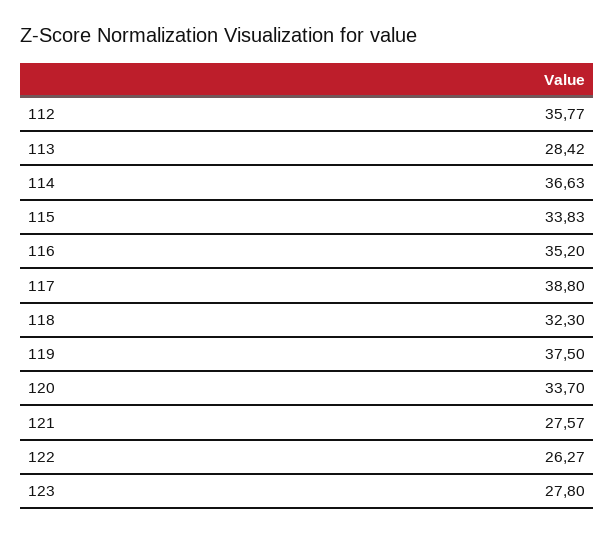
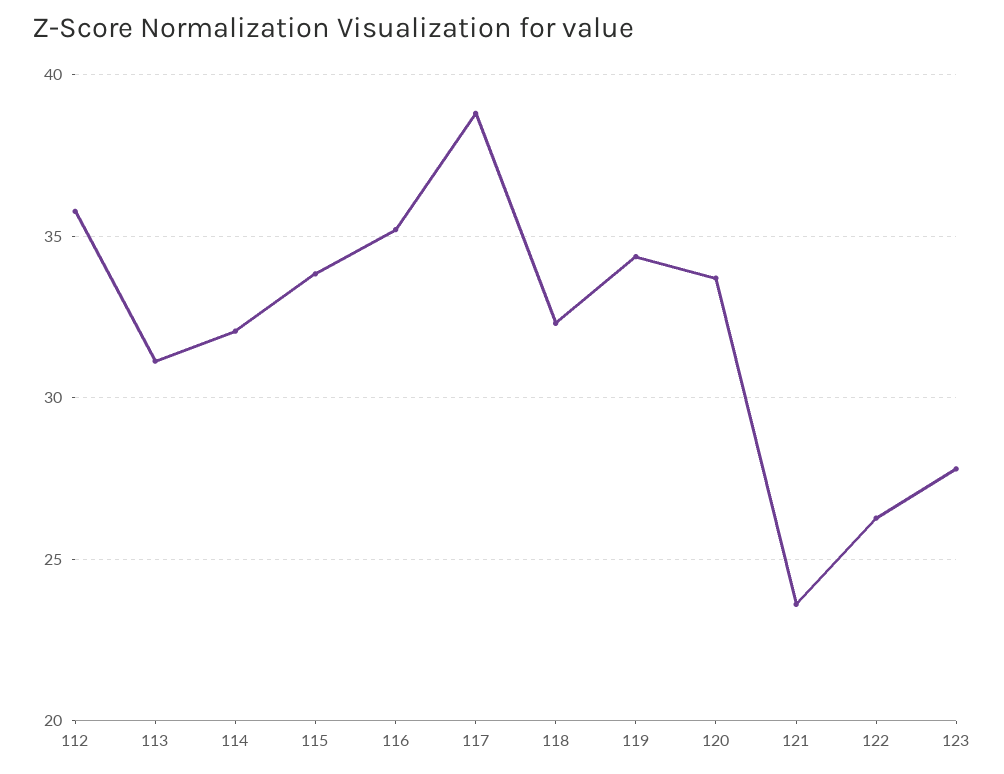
  {
    "112": 35.77,
-   "113": 28.42,
+   "113": 31,
-   "114": 36.63,
+   "114": 32,
    "115": 33.83,
    "116": 35.2,
    "117": 38.8,
    "118": 32.3,
-   "119": 37.5,
+   "119": 34.5,
    "120": 33.7,
-   "121": 27.57,
+   "121": 23.5,
    "122": 26.27,
    "123": 27.8
  }

